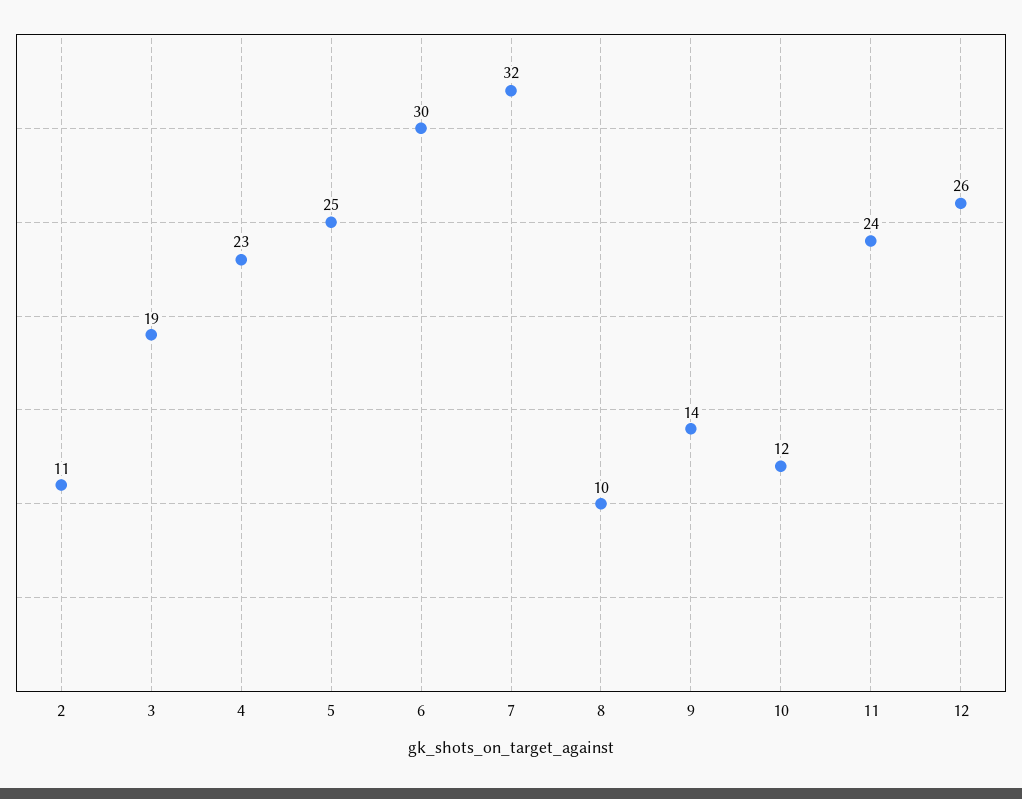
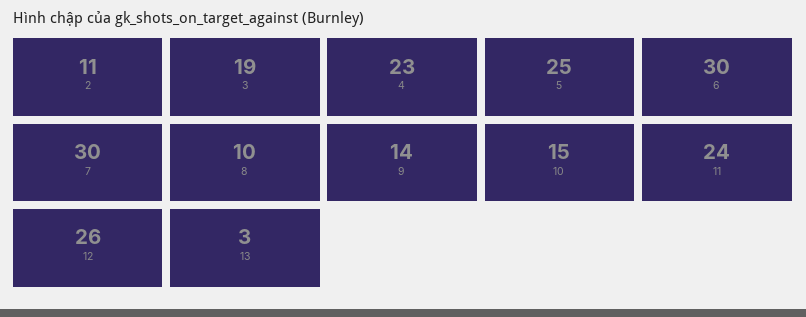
  {
    "2": 11,
    "3": 19,
    "4": 23,
    "5": 25,
    "6": 30,
-   "7": 32,
+   "7": 30,
    "8": 10,
    "9": 14,
-   "10": 12,
+   "10": 15,
    "11": 24,
-   "12": 26
+   "12": 26,
+   "13": 3
  }

